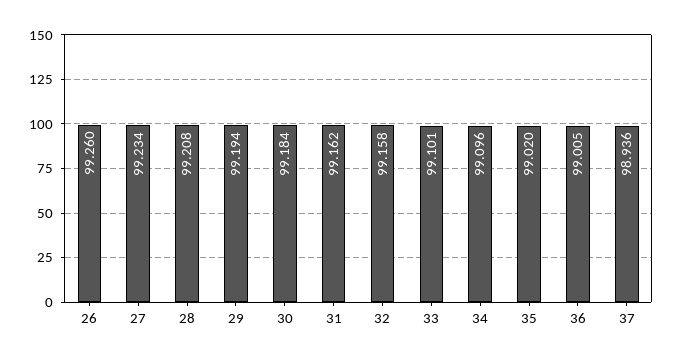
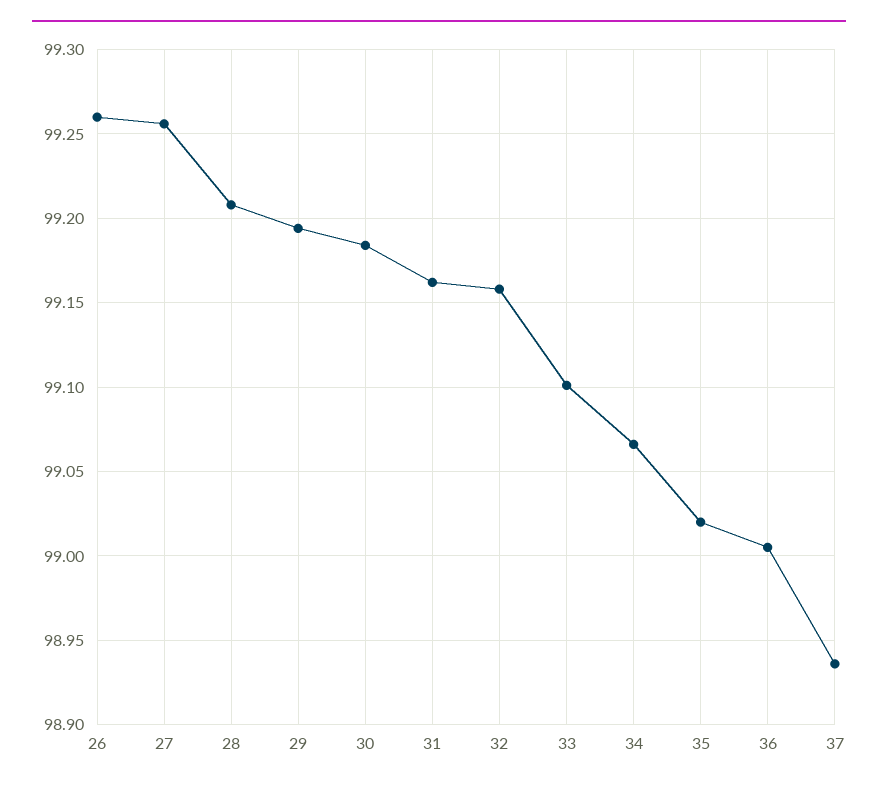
  {
    "26": 99.26,
-   "27": 99.234,
+   "27": 99.255,
    "28": 99.208,
    "29": 99.194,
    "30": 99.184,
    "31": 99.162,
    "32": 99.158,
    "33": 99.101,
-   "34": 99.096,
+   "34": 99.065,
    "35": 99.02,
    "36": 99.005,
    "37": 98.936
  }

